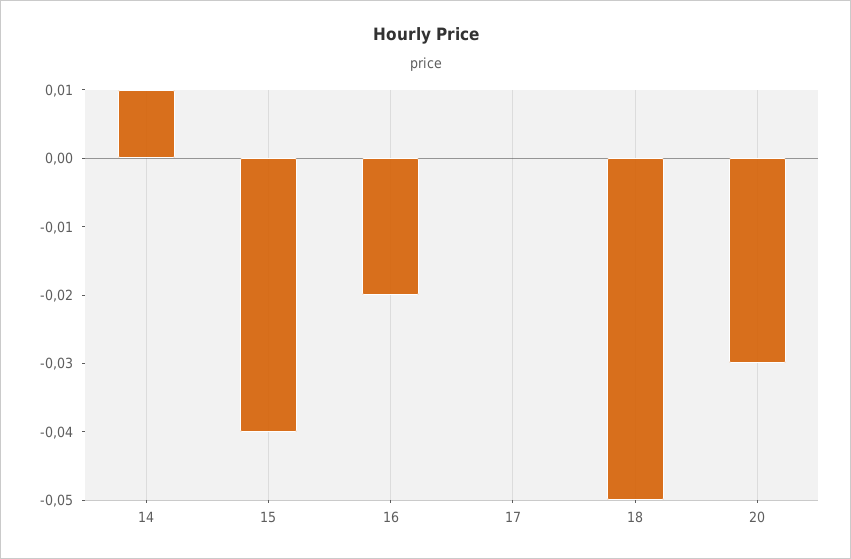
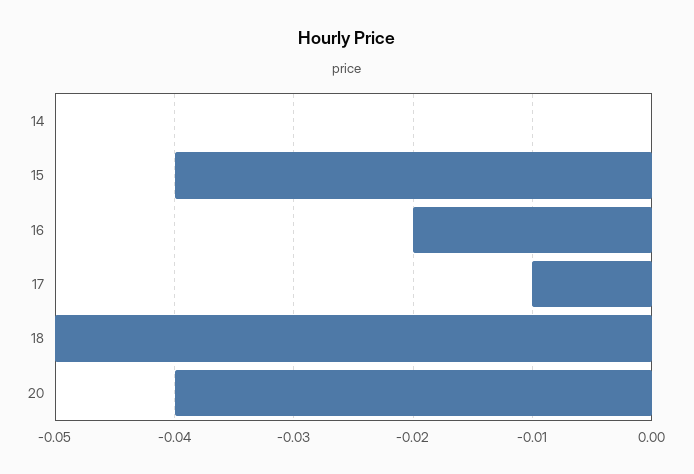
  {
-   "14": 0.01,
+   "14": 0,
    "15": -0.04,
    "16": -0.02,
-   "17": 0,
+   "17": -0.01,
    "18": -0.05,
-   "20": -0.03
+   "20": -0.04
  }

